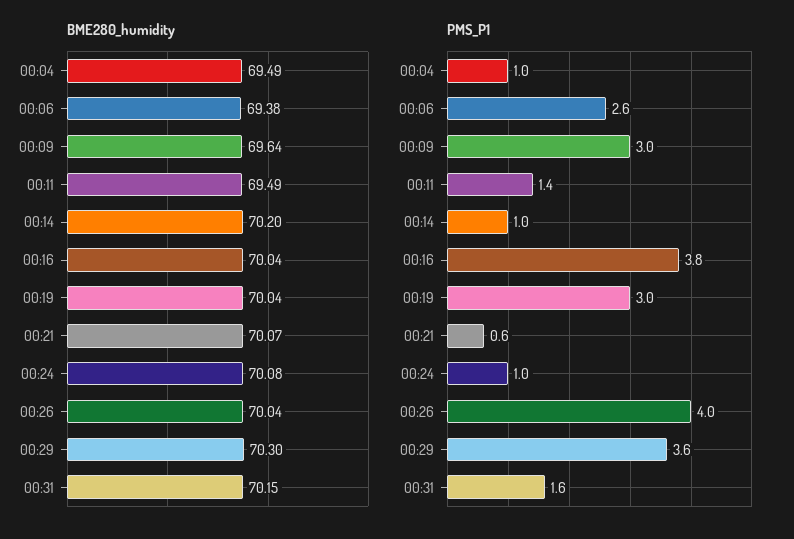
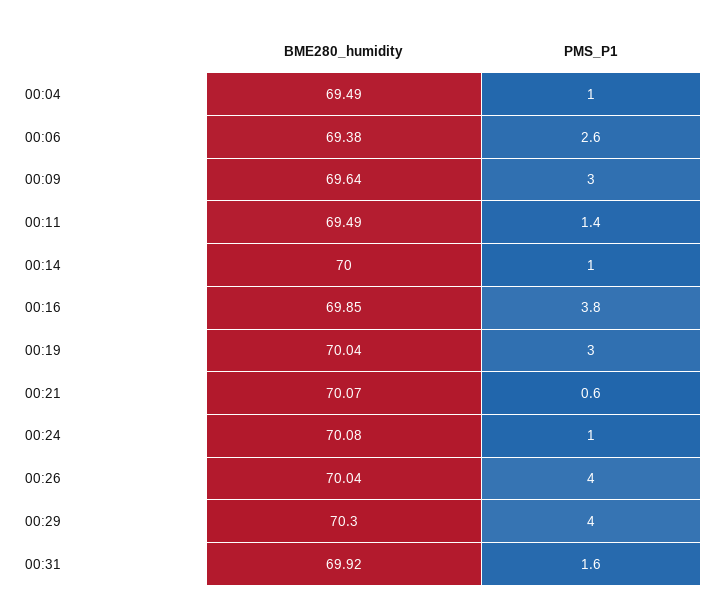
  {
    "BME280_humidity": {
      "00:04": 69.49,
      "00:06": 69.38,
      "00:09": 69.64,
      "00:11": 69.49,
-     "00:14": 70.2,
+     "00:14": 70,
-     "00:16": 70.04,
+     "00:16": 69.85,
      "00:19": 70.04,
      "00:21": 70.07,
      "00:24": 70.08,
      "00:26": 70.04,
      "00:29": 70.3,
-     "00:31": 70.15
+     "00:31": 69.92
    },
    "PMS_P1": {
      "00:04": 1,
      "00:06": 2.6,
      "00:09": 3,
      "00:11": 1.4,
      "00:14": 1,
      "00:16": 3.8,
      "00:19": 3,
      "00:21": 0.6,
      "00:24": 1,
      "00:26": 4,
-     "00:29": 3.6,
+     "00:29": 4,
      "00:31": 1.6
    }
  }

